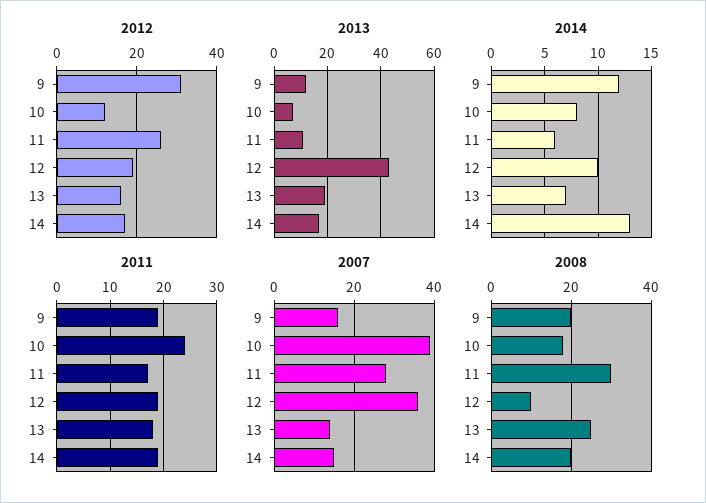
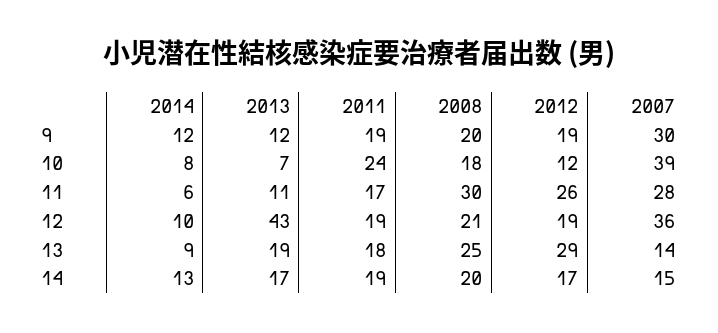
  {
    "2012": {
-     "9": 30,
+     "9": 19,
      "10": 12,
      "11": 26,
      "12": 19,
-     "13": 15,
+     "13": 29,
      "14": 17
    },
    "2013": {
      "9": 12,
      "10": 7,
      "11": 11,
      "12": 43,
      "13": 19,
      "14": 17
    },
    "2014": {
      "9": 12,
      "10": 8,
      "11": 6,
      "12": 10,
-     "13": 7,
+     "13": 9,
      "14": 13
    },
    "2011": {
      "9": 19,
      "10": 24,
      "11": 17,
      "12": 19,
      "13": 18,
      "14": 19
    },
    "2007": {
-     "9": 15,
+     "9": 30,
      "10": 39,
      "11": 28,
      "12": 36,
      "13": 14,
      "14": 15
    },
    "2008": {
      "9": 20,
      "10": 18,
      "11": 30,
-     "12": 10,
+     "12": 21,
      "13": 25,
      "14": 20
    }
  }

